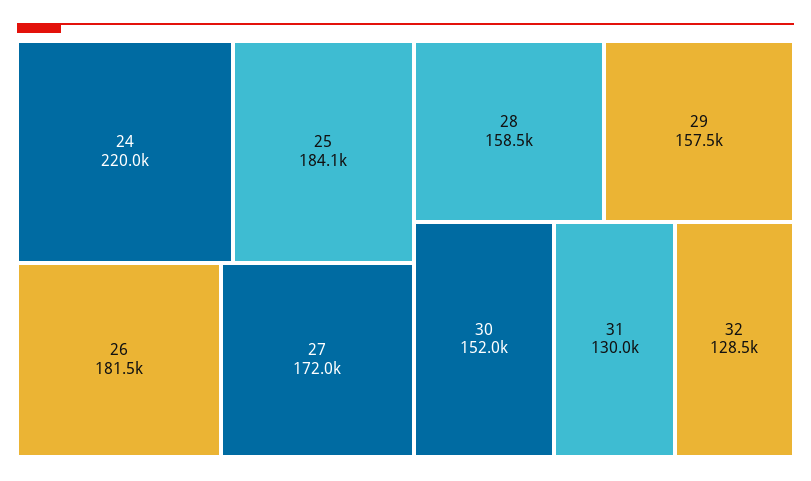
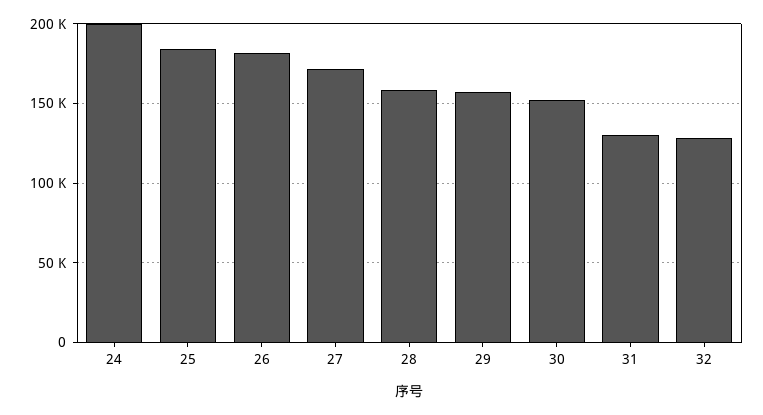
  {
-   "24": 220000,
+   "24": 200000,
    "25": 184100,
    "26": 181500,
    "27": 172000,
    "28": 158500,
    "29": 157500,
    "30": 152000,
    "31": 130000,
    "32": 128500
  }

